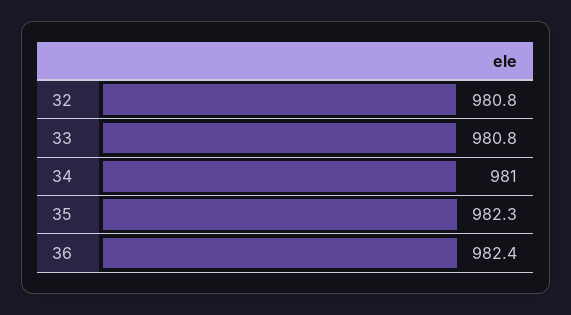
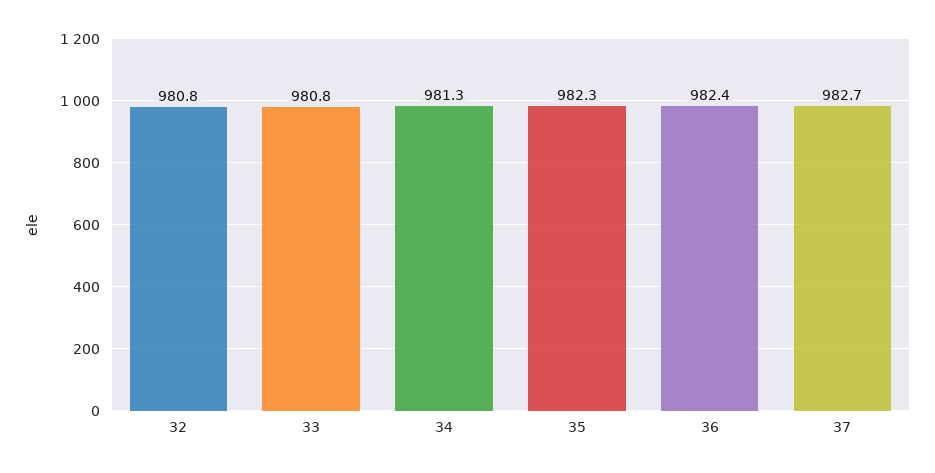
  {
    "32": 980.8,
    "33": 980.8,
-   "34": 981,
+   "34": 981.3,
    "35": 982.3,
-   "36": 982.4
+   "36": 982.4,
+   "37": 982.7
  }

